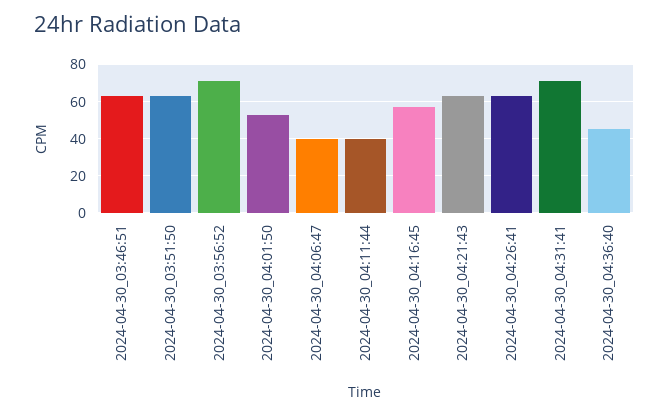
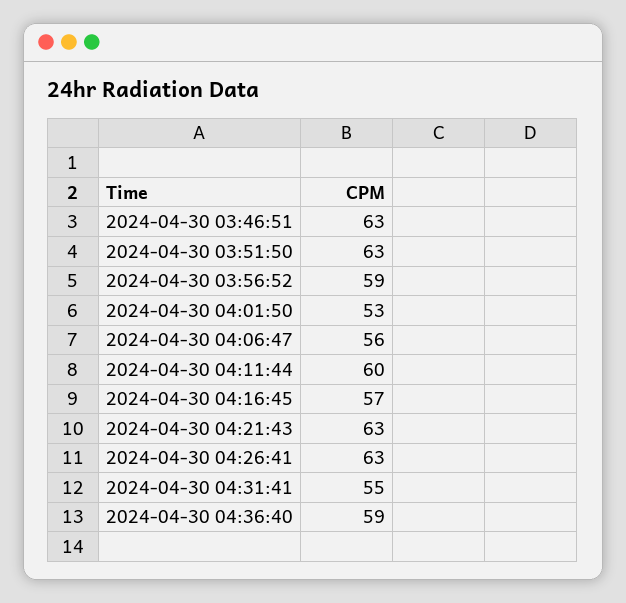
  {
    "2024-04-30_03:46:51": 63,
    "2024-04-30_03:51:50": 63,
-   "2024-04-30_03:56:52": 70,
+   "2024-04-30_03:56:52": 59,
    "2024-04-30_04:01:50": 53,
-   "2024-04-30_04:06:47": 40,
+   "2024-04-30_04:06:47": 56,
-   "2024-04-30_04:11:44": 40,
+   "2024-04-30_04:11:44": 60,
    "2024-04-30_04:16:45": 57,
    "2024-04-30_04:21:43": 63,
    "2024-04-30_04:26:41": 63,
-   "2024-04-30_04:31:41": 70,
+   "2024-04-30_04:31:41": 55,
-   "2024-04-30_04:36:40": 45
+   "2024-04-30_04:36:40": 59
  }

